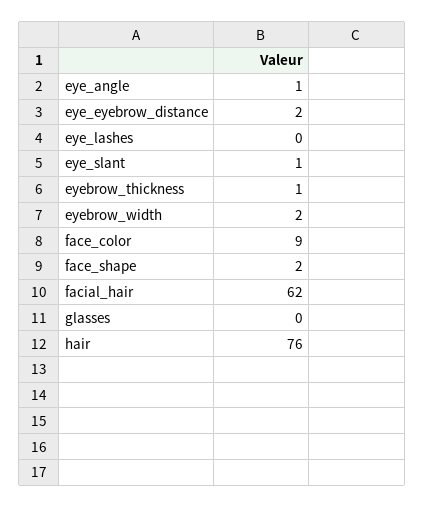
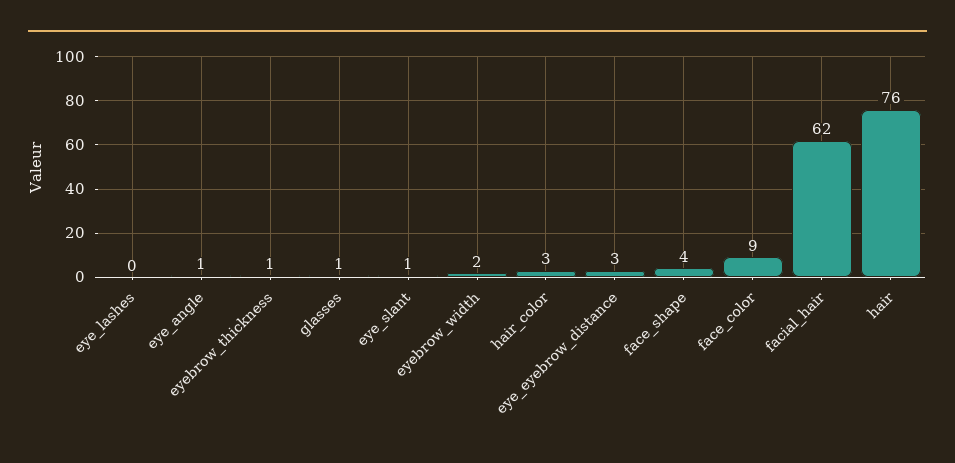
  {
    "eye_angle": 1,
-   "eye_eyebrow_distance": 2,
+   "eye_eyebrow_distance": 3,
    "eye_lashes": 0,
    "eye_slant": 1,
    "eyebrow_thickness": 1,
    "eyebrow_width": 2,
    "face_color": 9,
-   "face_shape": 2,
+   "face_shape": 4,
    "facial_hair": 62,
-   "glasses": 0,
+   "glasses": 1,
-   "hair": 76
+   "hair": 76,
+   "hair_color": 3
  }

